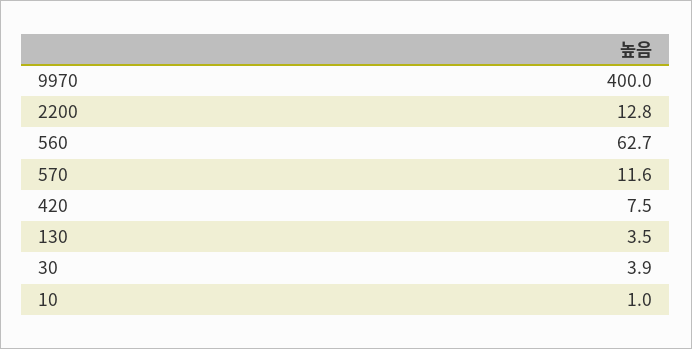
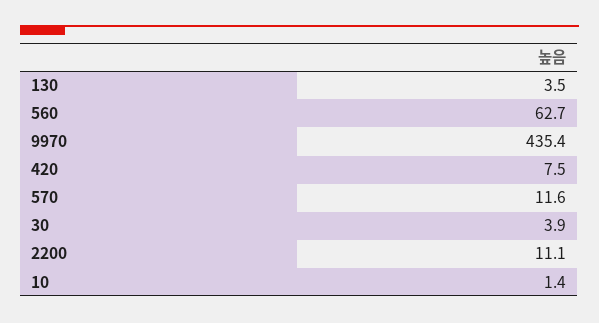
  {
-   "9970": 400,
+   "9970": 435.4,
-   "2200": 12.8,
+   "2200": 11.1,
    "560": 62.7,
    "570": 11.6,
    "420": 7.5,
    "130": 3.5,
    "30": 3.9,
-   "10": 1
+   "10": 1.4
  }

